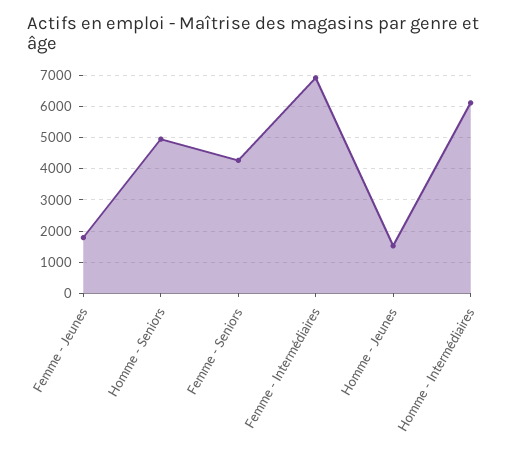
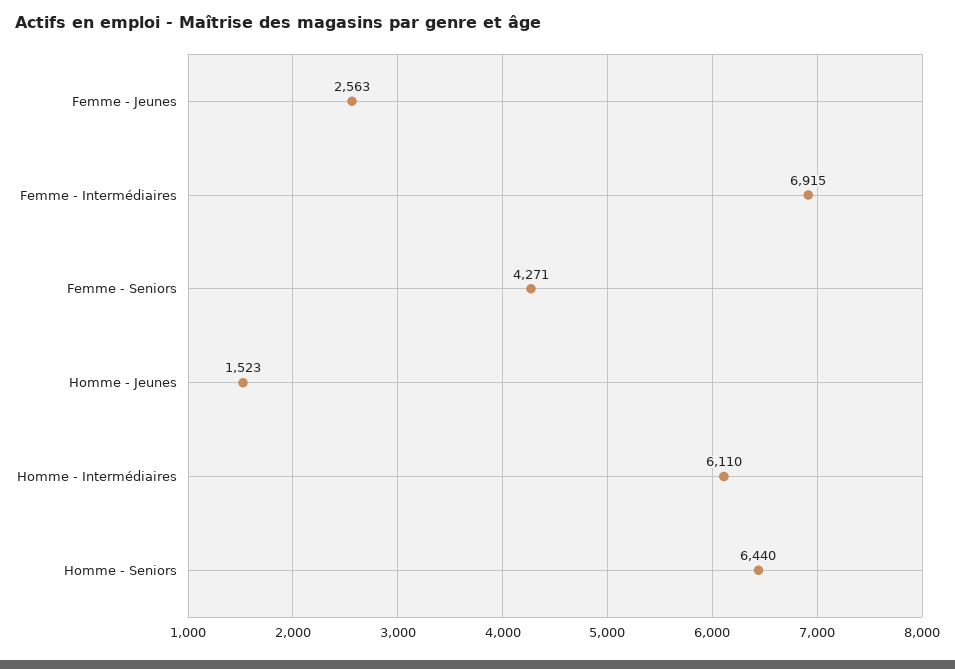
  {
-   "Femme - Jeunes": 1800,
+   "Femme - Jeunes": 2563,
-   "Homme - Seniors": 5000,
+   "Homme - Seniors": 6440,
    "Femme - Seniors": 4271,
    "Femme - Intermédiaires": 6915,
    "Homme - Jeunes": 1523,
    "Homme - Intermédiaires": 6110
  }

